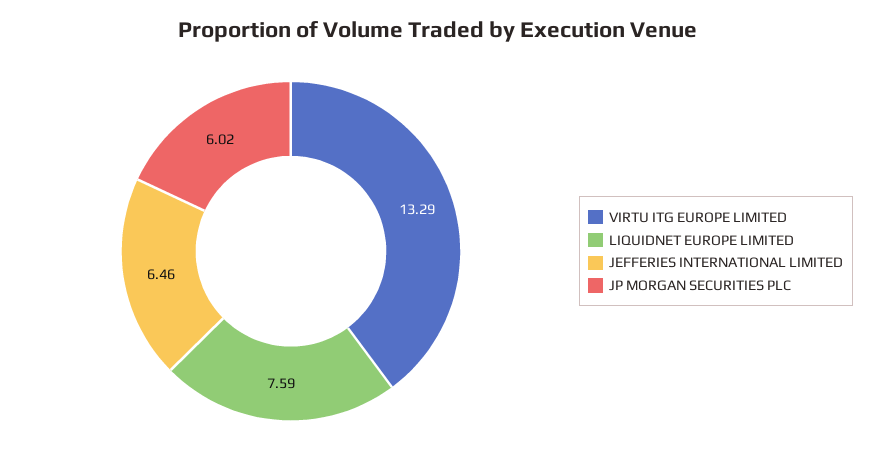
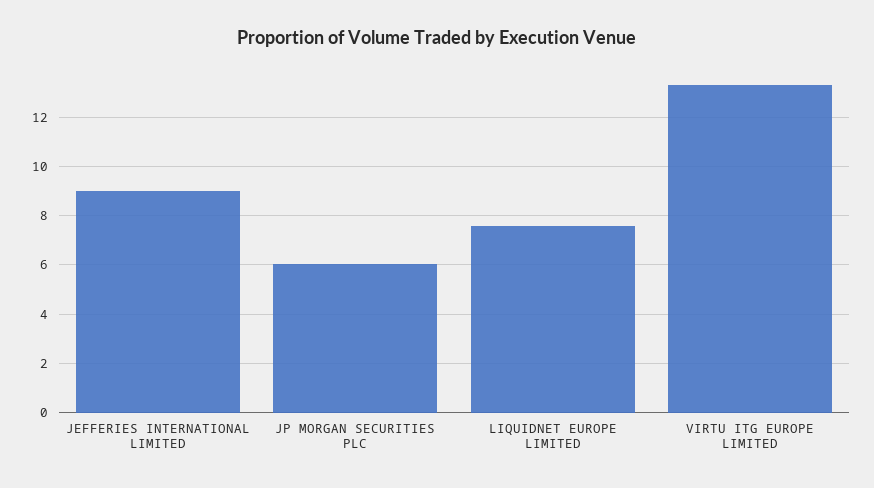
  {
    "VIRTU ITG EUROPE LIMITED": 13.29,
    "LIQUIDNET EUROPE LIMITED": 7.59,
-   "JEFFERIES INTERNATIONAL LIMITED": 6.46,
+   "JEFFERIES INTERNATIONAL LIMITED": 9,
    "JP MORGAN SECURITIES PLC": 6.02
  }

